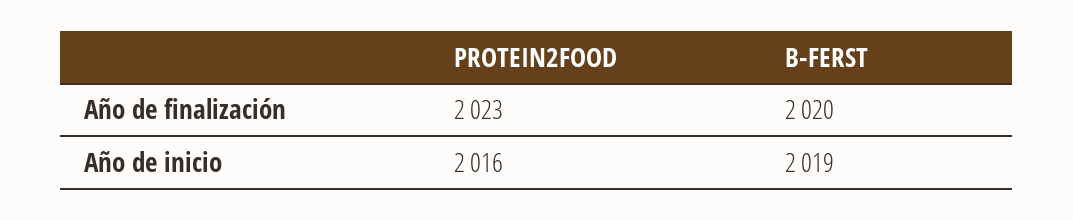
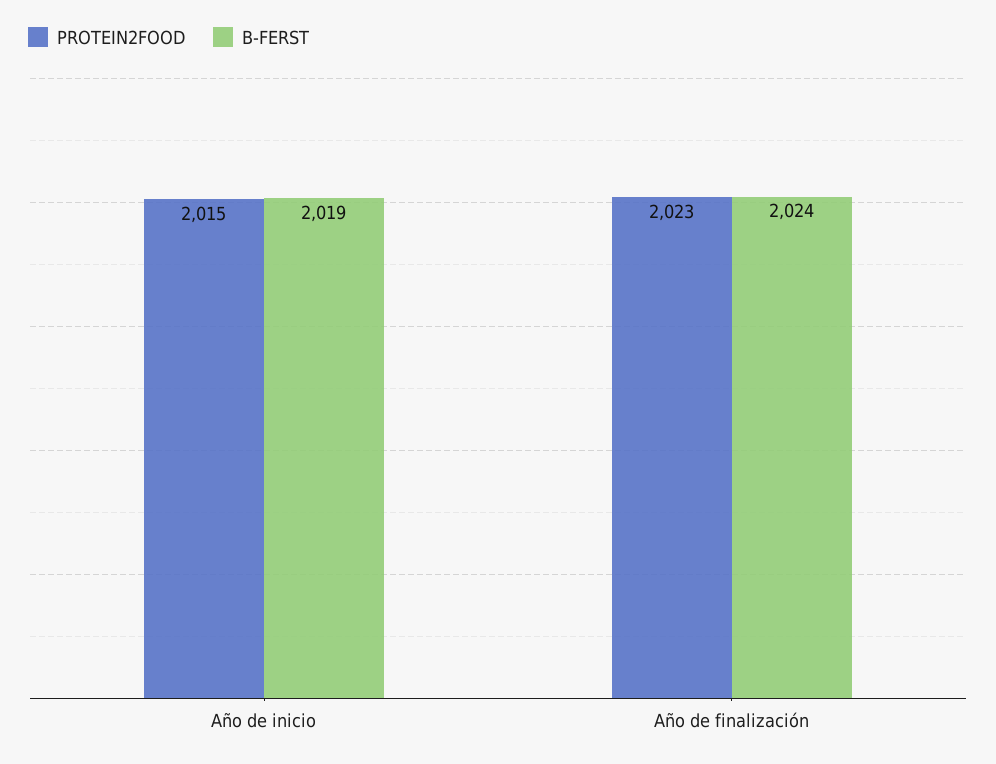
  {
    "PROTEIN2FOOD": {
      "Año de finalización": 2023,
-     "Año de inicio": 2016
+     "Año de inicio": 2015
    },
    "B-FERST": {
-     "Año de finalización": 2020,
+     "Año de finalización": 2024,
      "Año de inicio": 2019
    }
  }

